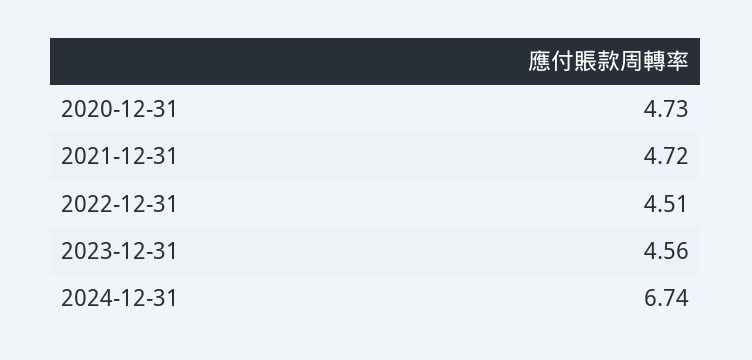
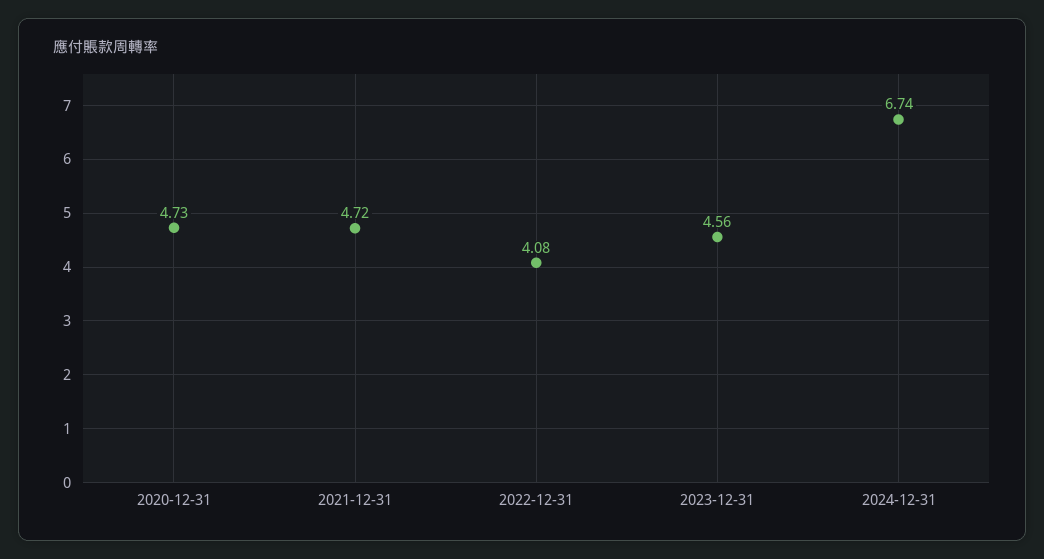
  {
    "2020-12-31": 4.73,
    "2021-12-31": 4.72,
-   "2022-12-31": 4.51,
+   "2022-12-31": 4.08,
    "2023-12-31": 4.56,
    "2024-12-31": 6.74
  }

